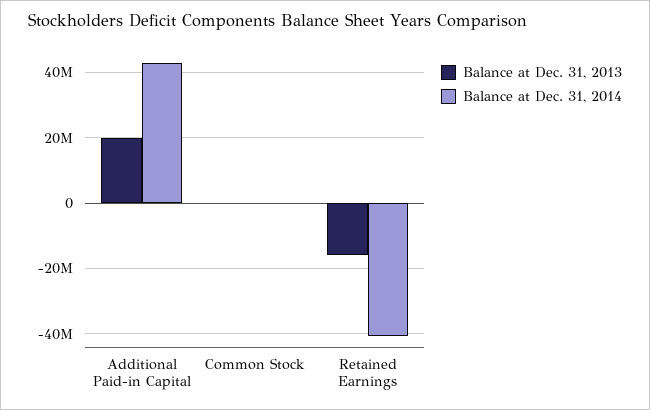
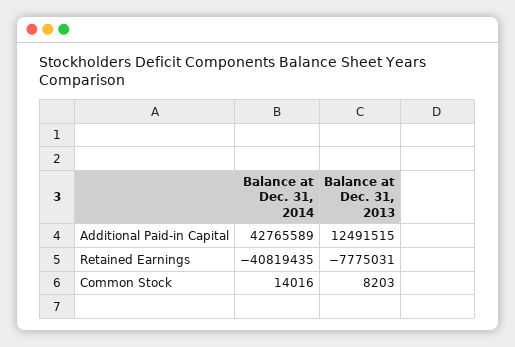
  {
    "Balance at Dec. 31, 2013": {
-     "Additional Paid-in Capital": 20000000,
+     "Additional Paid-in Capital": 12491515,
      "Common Stock": 8203,
-     "Retained Earnings": -16000000
+     "Retained Earnings": -7775031
    },
    "Balance at Dec. 31, 2014": {
      "Additional Paid-in Capital": 42765589,
      "Common Stock": 14016,
      "Retained Earnings": -40819435
    }
  }

